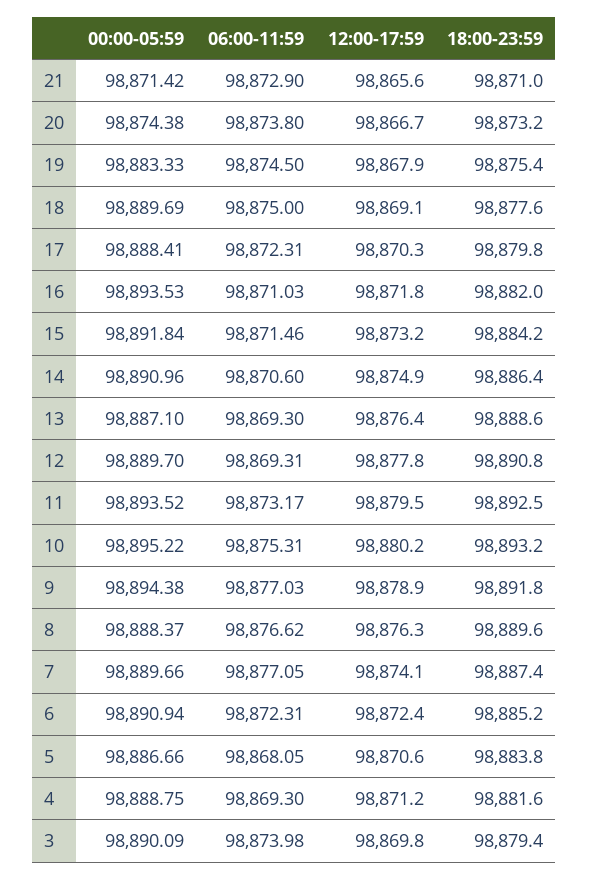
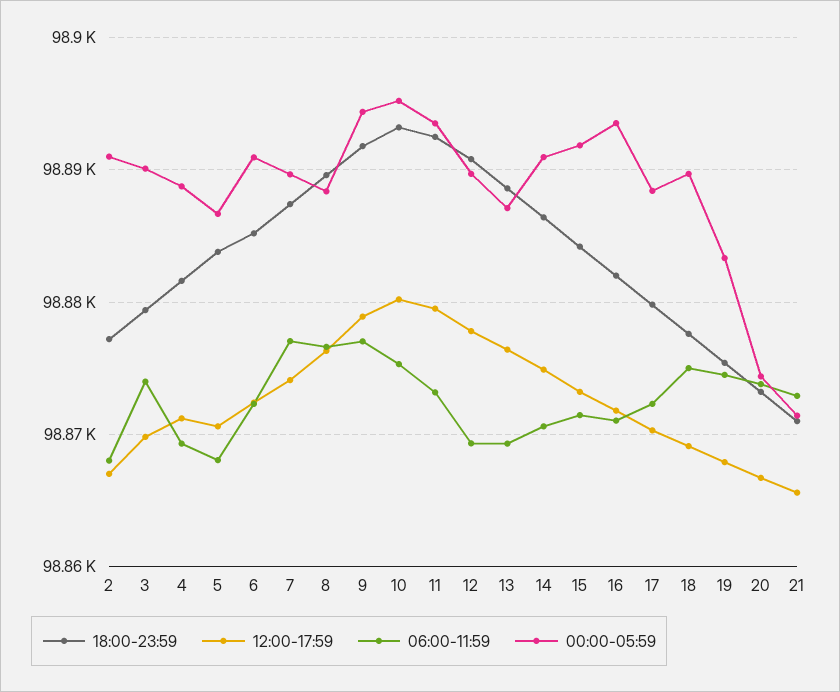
  {
    "00:00-05:59": {
      "21": 98871.42,
      "20": 98874.38,
      "19": 98883.33,
      "18": 98889.69,
      "17": 98888.41,
      "16": 98893.53,
      "15": 98891.84,
      "14": 98890.96,
      "13": 98887.1,
      "12": 98889.7,
      "11": 98893.52,
      "10": 98895.22,
      "9": 98894.38,
      "8": 98888.37,
      "7": 98889.66,
      "6": 98890.94,
      "5": 98886.66,
      "4": 98888.75,
-     "3": 98890.09
+     "3": 98890.09,
+     "2": 98891
    },
    "06:00-11:59": {
      "21": 98872.9,
      "20": 98873.8,
      "19": 98874.5,
      "18": 98875,
      "17": 98872.31,
      "16": 98871.03,
      "15": 98871.46,
      "14": 98870.6,
      "13": 98869.3,
      "12": 98869.31,
      "11": 98873.17,
      "10": 98875.31,
      "9": 98877.03,
      "8": 98876.62,
      "7": 98877.05,
      "6": 98872.31,
      "5": 98868.05,
      "4": 98869.3,
-     "3": 98873.98
+     "3": 98873.98,
+     "2": 98868
    },
    "12:00-17:59": {
      "21": 98865.6,
      "20": 98866.7,
      "19": 98867.9,
      "18": 98869.1,
      "17": 98870.3,
      "16": 98871.8,
      "15": 98873.2,
      "14": 98874.9,
      "13": 98876.4,
      "12": 98877.8,
      "11": 98879.5,
      "10": 98880.2,
      "9": 98878.9,
      "8": 98876.3,
      "7": 98874.1,
      "6": 98872.4,
      "5": 98870.6,
      "4": 98871.2,
-     "3": 98869.8
+     "3": 98869.8,
+     "2": 98867
    },
    "18:00-23:59": {
      "21": 98871,
      "20": 98873.2,
      "19": 98875.4,
      "18": 98877.6,
      "17": 98879.8,
      "16": 98882,
      "15": 98884.2,
      "14": 98886.4,
      "13": 98888.6,
      "12": 98890.8,
      "11": 98892.5,
      "10": 98893.2,
      "9": 98891.8,
      "8": 98889.6,
      "7": 98887.4,
      "6": 98885.2,
      "5": 98883.8,
      "4": 98881.6,
-     "3": 98879.4
+     "3": 98879.4,
+     "2": 98877
    }
  }

